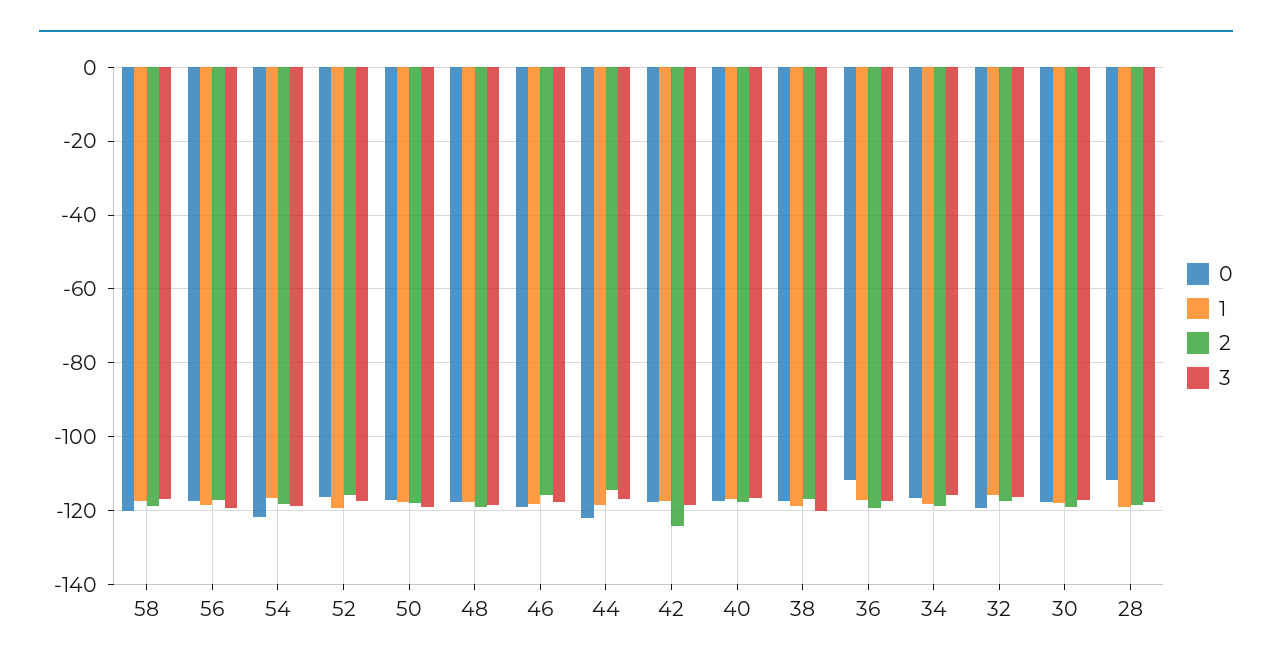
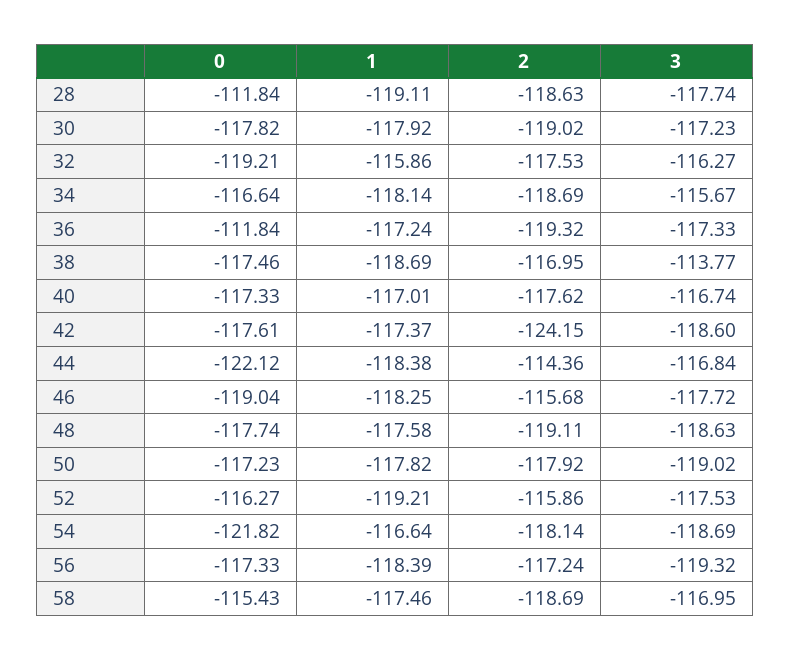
  {
    "0": {
-     "58": -120,
+     "58": -115.43,
      "56": -117.33,
      "54": -121.82,
      "52": -116.27,
      "50": -117.23,
      "48": -117.74,
      "46": -119.04,
      "44": -122.12,
      "42": -117.61,
      "40": -117.33,
      "38": -117.46,
      "36": -111.84,
      "34": -116.64,
      "32": -119.21,
      "30": -117.82,
      "28": -111.84
    },
    "1": {
      "58": -117.46,
      "56": -118.39,
      "54": -116.64,
      "52": -119.21,
      "50": -117.82,
      "48": -117.58,
      "46": -118.25,
      "44": -118.38,
      "42": -117.37,
      "40": -117.01,
      "38": -118.69,
      "36": -117.24,
      "34": -118.14,
      "32": -115.86,
      "30": -117.92,
      "28": -119.11
    },
    "2": {
      "58": -118.69,
      "56": -117.24,
      "54": -118.14,
      "52": -115.86,
      "50": -117.92,
      "48": -119.11,
      "46": -115.68,
      "44": -114.36,
      "42": -124.15,
      "40": -117.62,
      "38": -116.95,
      "36": -119.32,
      "34": -118.69,
      "32": -117.53,
      "30": -119.02,
      "28": -118.63
    },
    "3": {
      "58": -116.95,
      "56": -119.32,
      "54": -118.69,
      "52": -117.53,
      "50": -119.02,
      "48": -118.63,
      "46": -117.72,
      "44": -116.84,
      "42": -118.6,
      "40": -116.74,
-     "38": -120,
+     "38": -113.77,
      "36": -117.33,
      "34": -115.67,
      "32": -116.27,
      "30": -117.23,
      "28": -117.74
    }
  }

